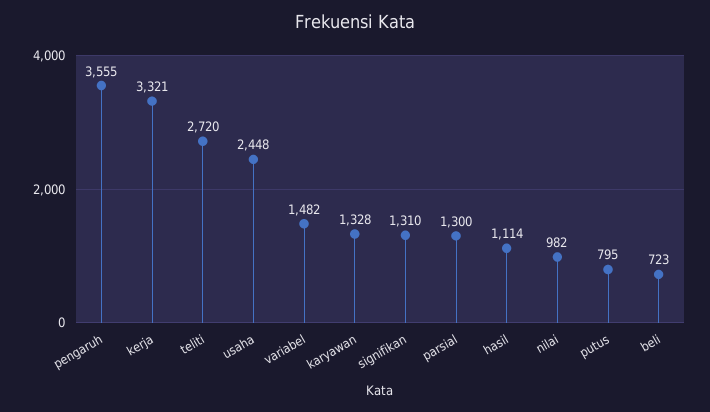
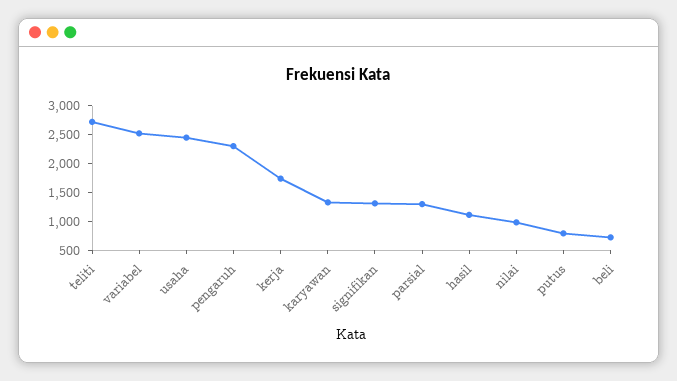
  {
-   "pengaruh": 3555,
+   "pengaruh": 2250,
-   "kerja": 3321,
+   "kerja": 1750,
    "teliti": 2720,
    "usaha": 2448,
-   "variabel": 1482,
+   "variabel": 2500,
    "karyawan": 1328,
    "signifikan": 1310,
    "parsial": 1300,
    "hasil": 1114,
    "nilai": 982,
    "putus": 795,
    "beli": 723
  }

